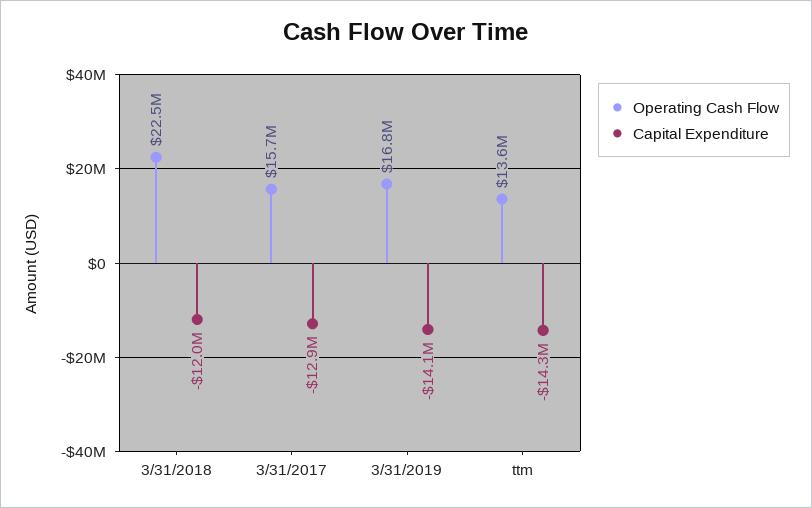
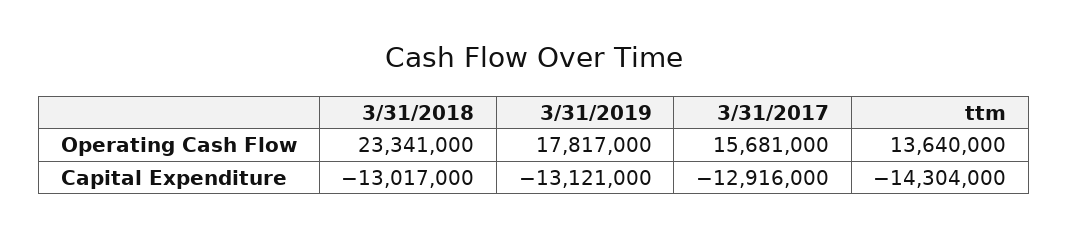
  {
    "Operating Cash Flow": {
-     "3/31/2018": 22500000,
+     "3/31/2018": 23341000,
      "3/31/2017": 15681000,
-     "3/31/2019": 16800000,
+     "3/31/2019": 17817000,
      "ttm": 13640000
    },
    "Capital Expenditure": {
-     "3/31/2018": -12000000,
+     "3/31/2018": -13017000,
      "3/31/2017": -12916000,
-     "3/31/2019": -14100000,
+     "3/31/2019": -13121000,
      "ttm": -14304000
    }
  }

